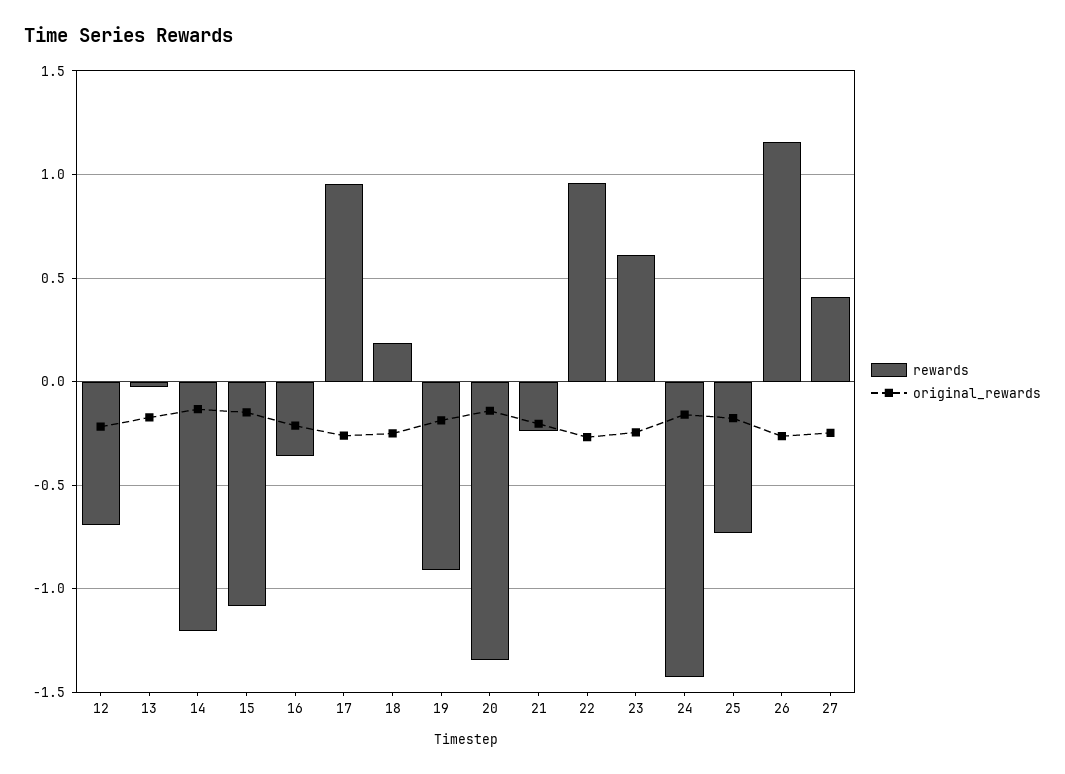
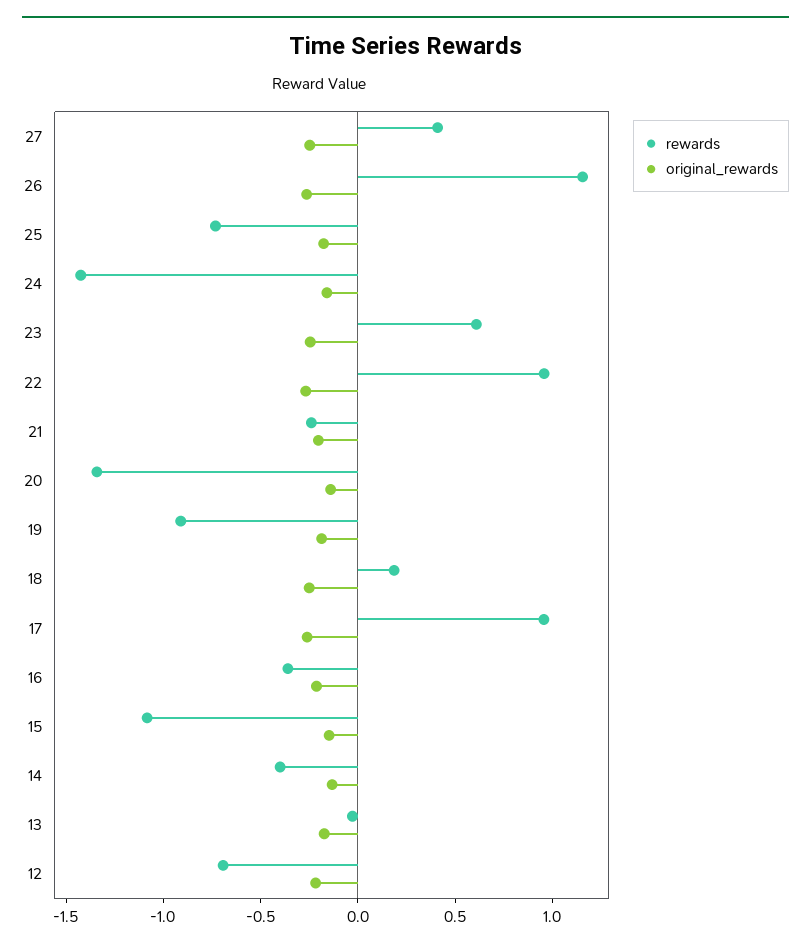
  {
    "rewards": {
      "12": -0.7,
      "13": -0.05,
-     "14": -1.2,
+     "14": -0.4,
      "15": -1.1,
      "16": -0.35,
      "17": 0.95,
      "18": 0.2,
      "19": -0.9,
      "20": -1.35,
      "21": -0.25,
      "22": 0.95,
      "23": 0.6,
      "24": -1.45,
      "25": -0.75,
      "26": 1.15,
      "27": 0.4
    },
    "original_rewards": {
      "12": -0.2,
      "13": -0.15,
      "14": -0.15,
      "15": -0.15,
      "16": -0.2,
      "17": -0.25,
      "18": -0.25,
      "19": -0.2,
      "20": -0.15,
      "21": -0.2,
      "22": -0.25,
      "23": -0.25,
      "24": -0.15,
      "25": -0.2,
      "26": -0.25,
      "27": -0.25
    }
  }

